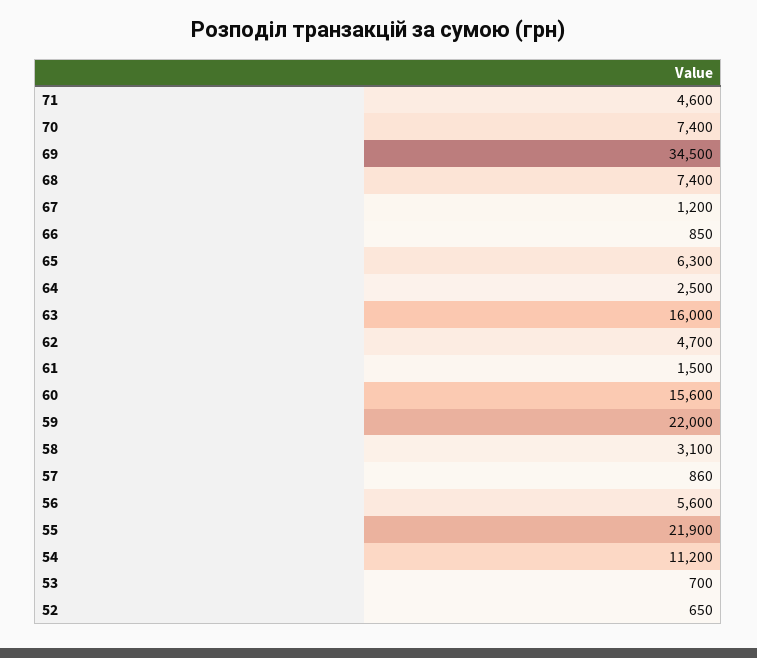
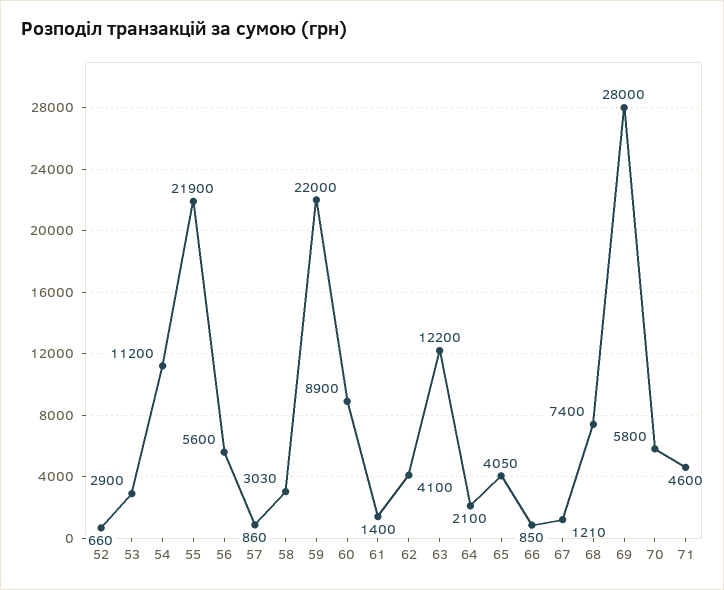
  {
    "71": 4600,
-   "70": 7400,
+   "70": 5800,
-   "69": 34500,
+   "69": 28000,
    "68": 7400,
-   "67": 1200,
+   "67": 1210,
    "66": 850,
-   "65": 6300,
+   "65": 4050,
-   "64": 2500,
+   "64": 2100,
-   "63": 16000,
+   "63": 12200,
-   "62": 4700,
+   "62": 4100,
-   "61": 1500,
+   "61": 1400,
-   "60": 15600,
+   "60": 8900,
    "59": 22000,
-   "58": 3100,
+   "58": 3030,
    "57": 860,
    "56": 5600,
    "55": 21900,
    "54": 11200,
-   "53": 700,
+   "53": 2900,
-   "52": 650
+   "52": 660
  }

